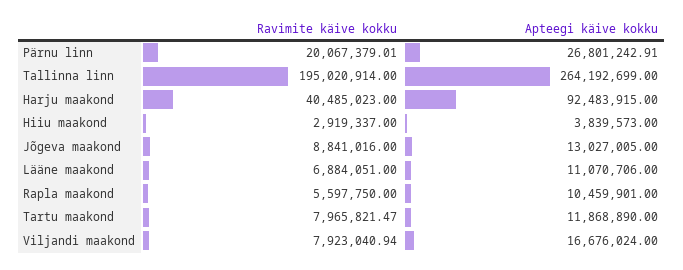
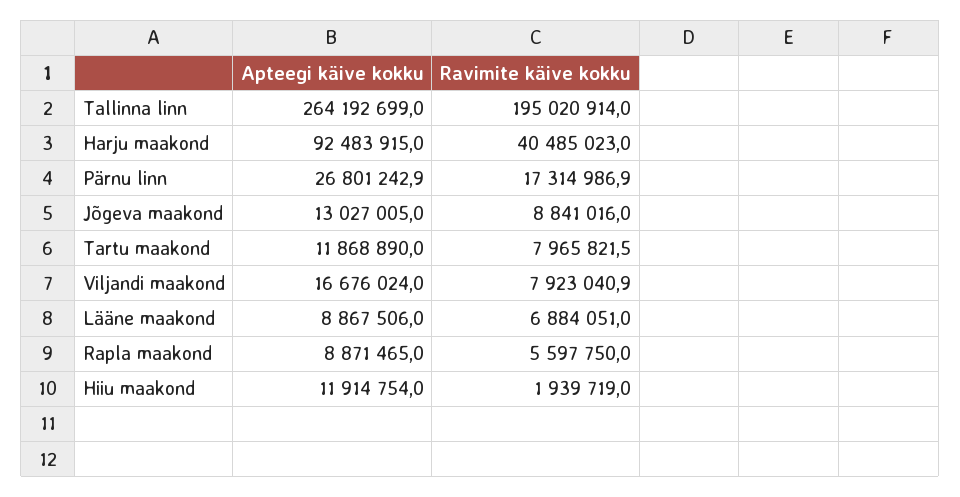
  {
    "Ravimite käive kokku": {
-     "Pärnu linn": 20067379.01,
+     "Pärnu linn": 17314986.9,
      "Tallinna linn": 195020914,
      "Harju maakond": 40485023,
-     "Hiiu maakond": 2919337,
+     "Hiiu maakond": 1939719,
      "Jõgeva maakond": 8841016,
      "Lääne maakond": 6884051,
      "Rapla maakond": 5597750,
      "Tartu maakond": 7965821.47,
      "Viljandi maakond": 7923040.94
    },
    "Apteegi käive kokku": {
      "Pärnu linn": 26801242.91,
      "Tallinna linn": 264192699,
      "Harju maakond": 92483915,
-     "Hiiu maakond": 3839573,
+     "Hiiu maakond": 11914754,
      "Jõgeva maakond": 13027005,
-     "Lääne maakond": 11070706,
+     "Lääne maakond": 8867506,
-     "Rapla maakond": 10459901,
+     "Rapla maakond": 8871465,
      "Tartu maakond": 11868890,
      "Viljandi maakond": 16676024
    }
  }

